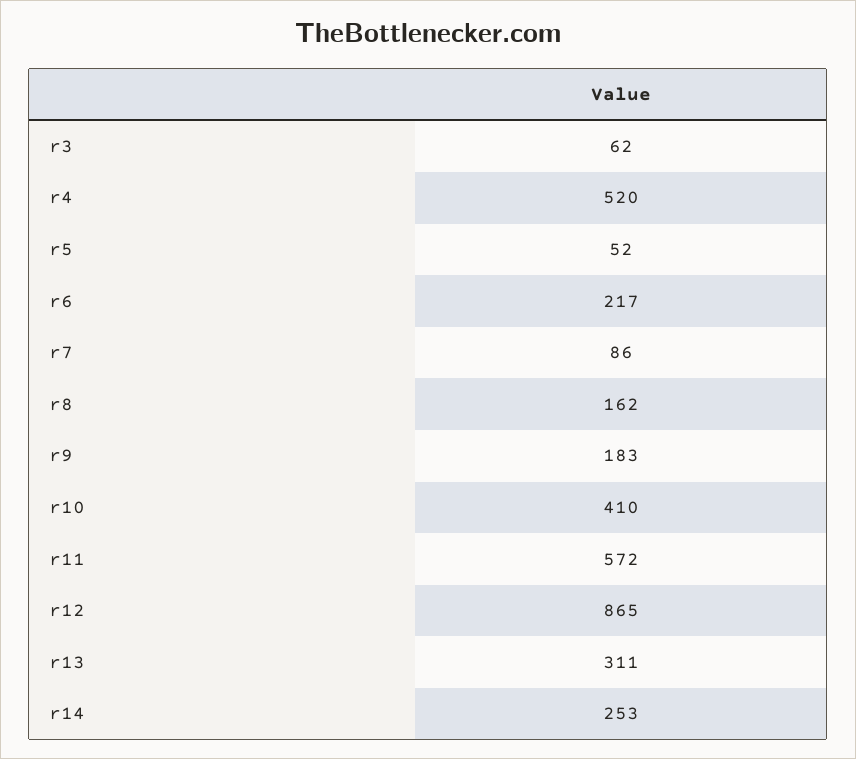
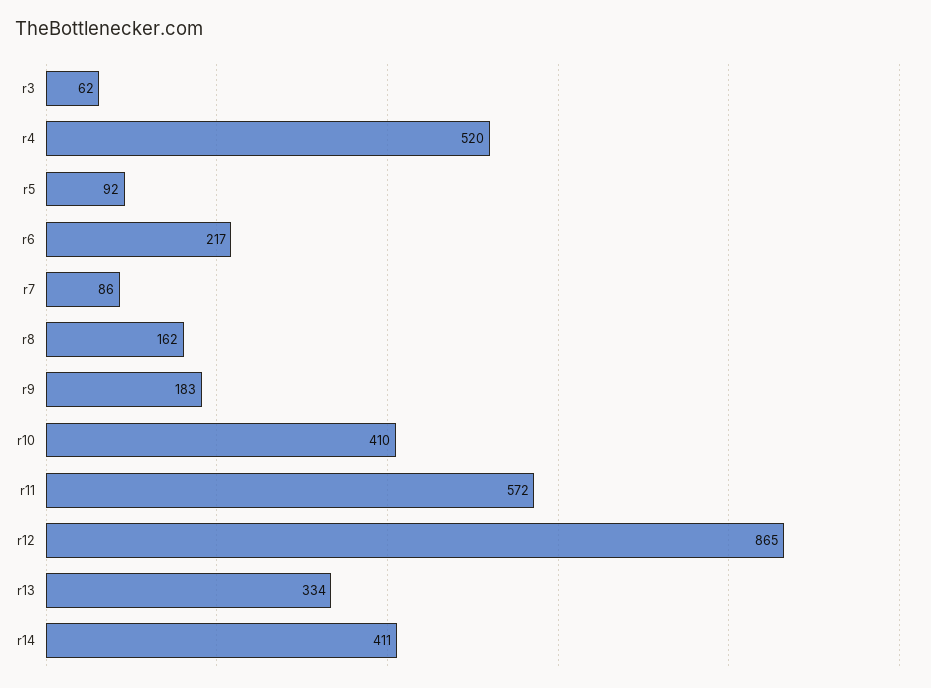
  {
    "r3": 62,
    "r4": 520,
-   "r5": 52,
+   "r5": 92,
    "r6": 217,
    "r7": 86,
    "r8": 162,
    "r9": 183,
    "r10": 410,
    "r11": 572,
    "r12": 865,
-   "r13": 311,
+   "r13": 334,
-   "r14": 253
+   "r14": 411
  }

